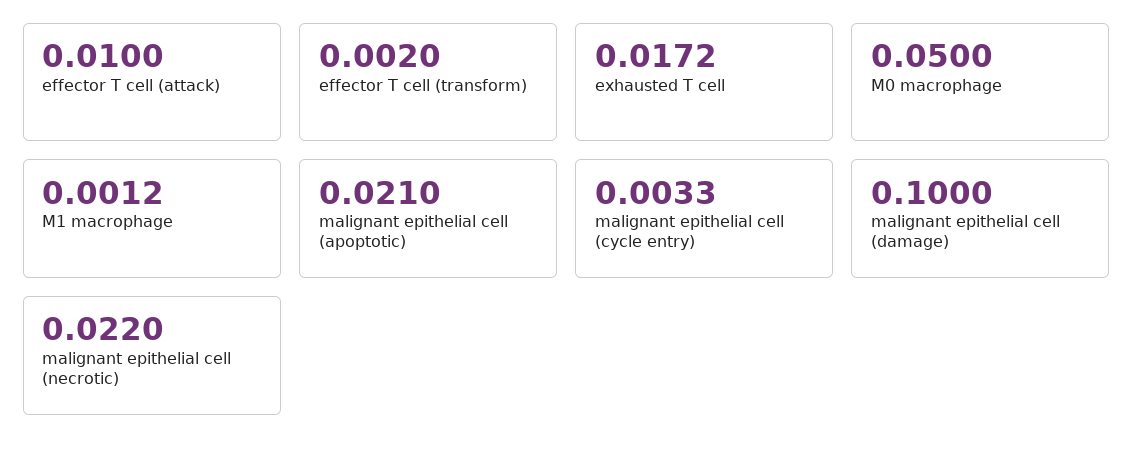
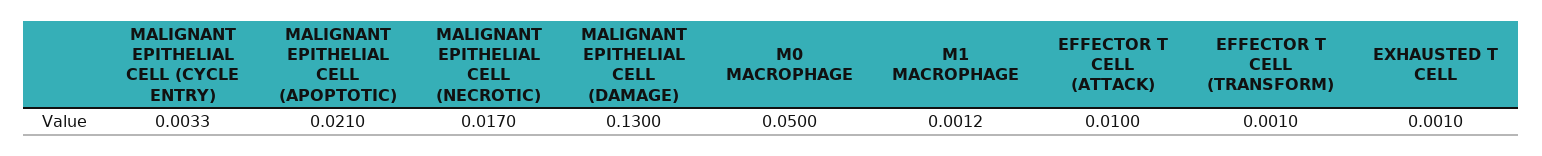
  {
    "effector T cell (attack)": 0.01,
-   "effector T cell (transform)": 0.002,
+   "effector T cell (transform)": 0.001,
-   "exhausted T cell": 0.0172,
+   "exhausted T cell": 0.001,
    "M0 macrophage": 0.05,
    "M1 macrophage": 0.0012,
    "malignant epithelial cell (apoptotic)": 0.021,
    "malignant epithelial cell (cycle entry)": 0.0033,
-   "malignant epithelial cell (damage)": 0.1,
+   "malignant epithelial cell (damage)": 0.13,
-   "malignant epithelial cell (necrotic)": 0.022
+   "malignant epithelial cell (necrotic)": 0.017
  }

